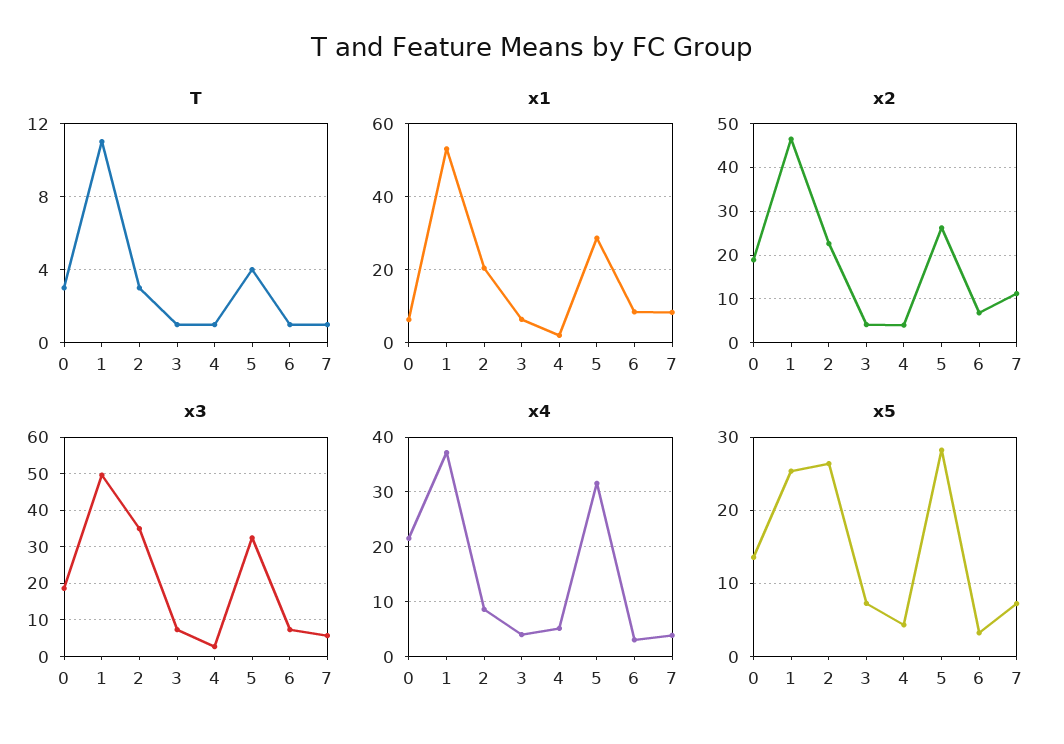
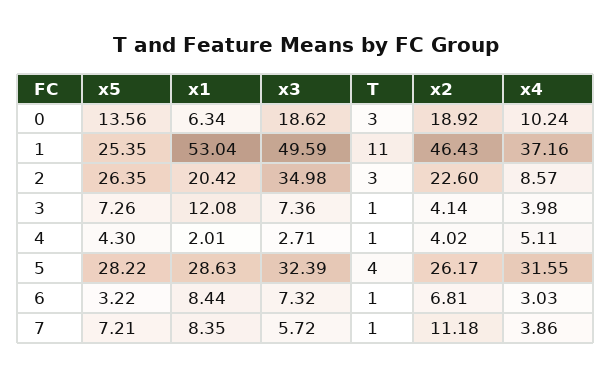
  {
    "T": {
      "0": 3,
      "1": 11,
      "2": 3,
      "3": 1,
      "4": 1,
      "5": 4,
      "6": 1,
      "7": 1
    },
    "x1": {
      "0": 6.34,
      "1": 53.04,
      "2": 20.42,
-     "3": 6,
+     "3": 12.08,
      "4": 2.01,
      "5": 28.63,
      "6": 8.44,
      "7": 8.35
    },
    "x2": {
      "0": 18.92,
      "1": 46.43,
      "2": 22.6,
      "3": 4.14,
      "4": 4.02,
      "5": 26.17,
      "6": 6.81,
      "7": 11.18
    },
    "x3": {
      "0": 18.62,
      "1": 49.59,
      "2": 34.98,
      "3": 7.36,
      "4": 2.71,
      "5": 32.39,
      "6": 7.32,
      "7": 5.72
    },
    "x4": {
-     "0": 22,
+     "0": 10.24,
      "1": 37.16,
      "2": 8.57,
      "3": 3.98,
      "4": 5.11,
      "5": 31.55,
      "6": 3.03,
      "7": 3.86
    },
    "x5": {
      "0": 13.56,
      "1": 25.35,
      "2": 26.35,
      "3": 7.26,
      "4": 4.3,
      "5": 28.22,
      "6": 3.22,
      "7": 7.21
    }
  }

